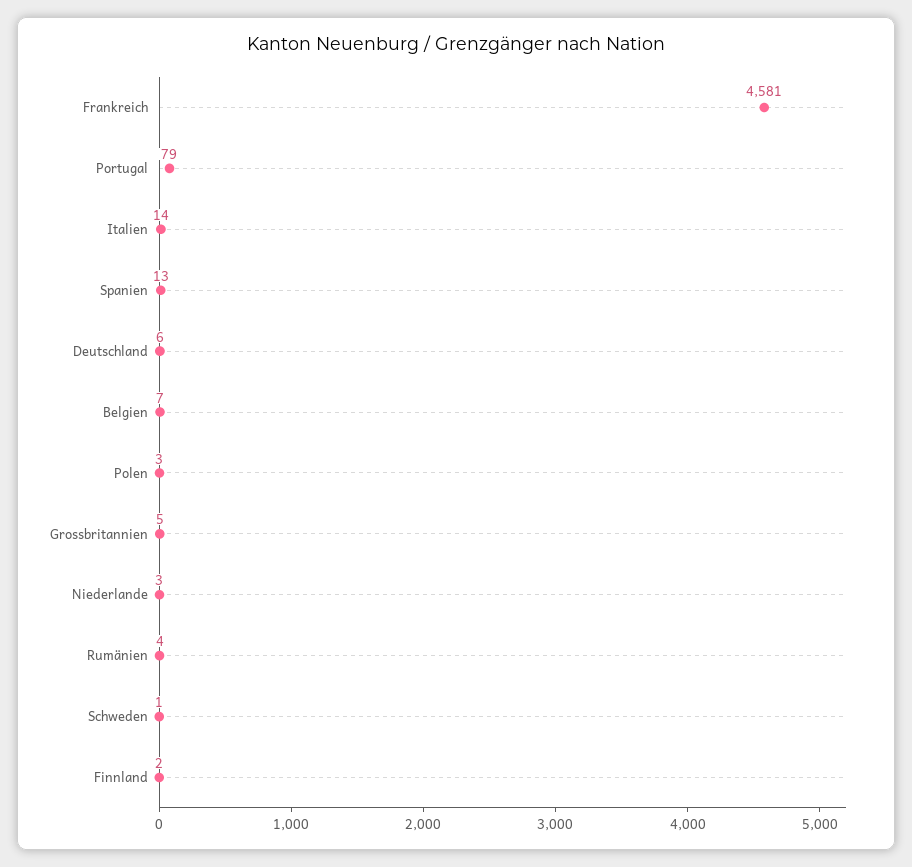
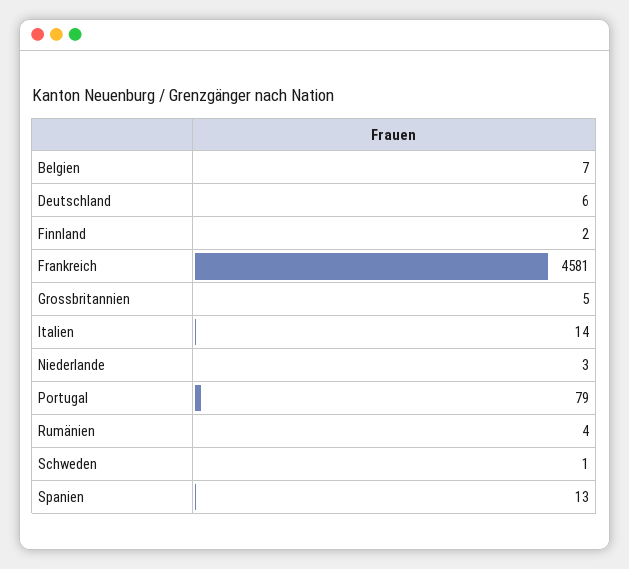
  {
    "Frankreich": 4581,
    "Portugal": 79,
    "Italien": 14,
    "Spanien": 13,
    "Deutschland": 6,
    "Belgien": 7,
-   "Polen": 3,
    "Grossbritannien": 5,
    "Niederlande": 3,
    "Rumänien": 4,
    "Schweden": 1,
    "Finnland": 2
  }

